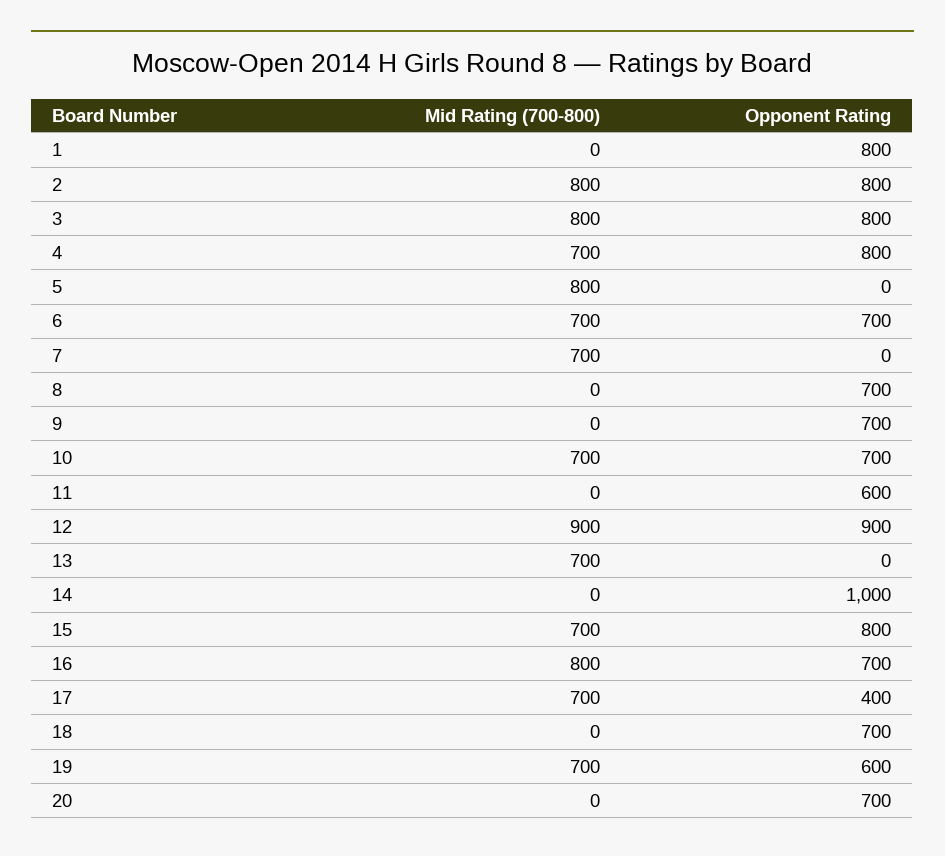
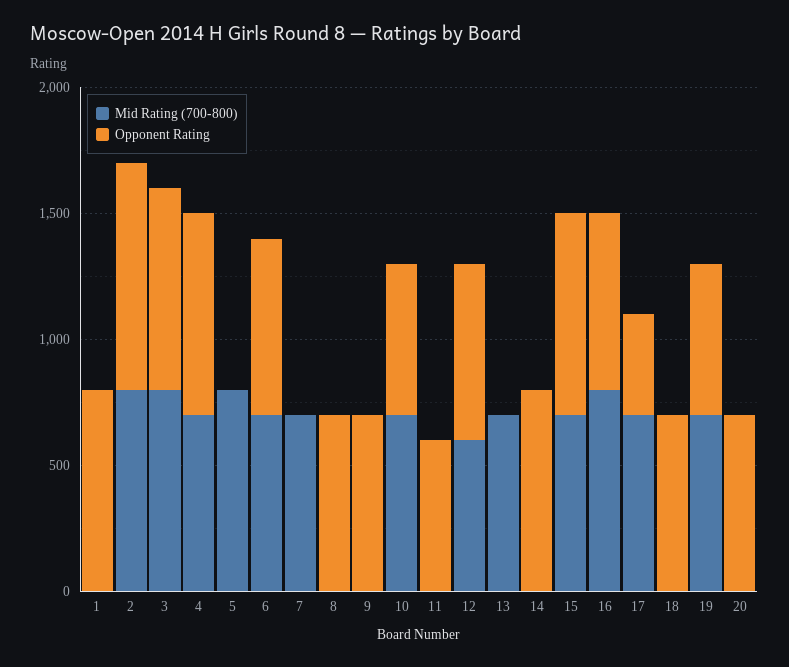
  {
    "Mid Rating (700-800)": {
      "1": 0,
      "2": 800,
      "3": 800,
      "4": 700,
      "5": 800,
      "6": 700,
      "7": 700,
      "8": 0,
      "9": 0,
      "10": 700,
      "11": 0,
-     "12": 900,
+     "12": 600,
      "13": 700,
      "14": 0,
      "15": 700,
      "16": 800,
      "17": 700,
      "18": 0,
      "19": 700,
      "20": 0
    },
    "Opponent Rating": {
      "1": 800,
-     "2": 800,
+     "2": 900,
      "3": 800,
      "4": 800,
      "5": 0,
      "6": 700,
      "7": 0,
      "8": 700,
      "9": 700,
-     "10": 700,
+     "10": 600,
      "11": 600,
-     "12": 900,
+     "12": 700,
      "13": 0,
-     "14": 1000,
+     "14": 800,
      "15": 800,
      "16": 700,
      "17": 400,
      "18": 700,
      "19": 600,
      "20": 700
    }
  }

